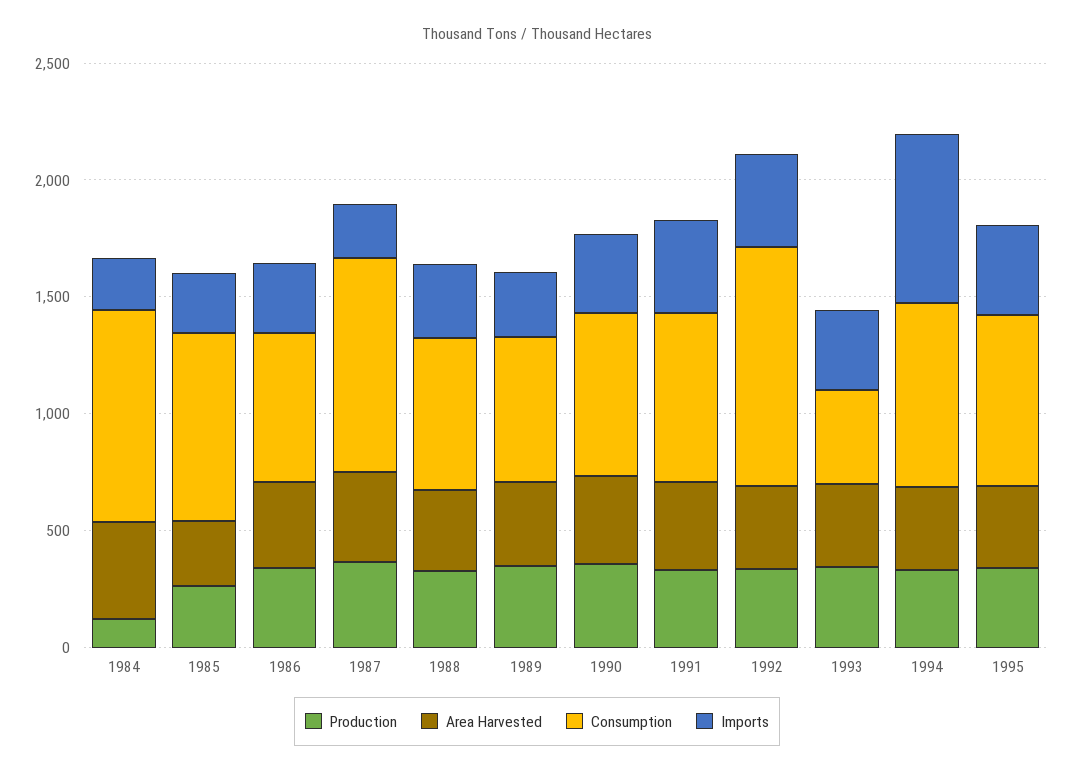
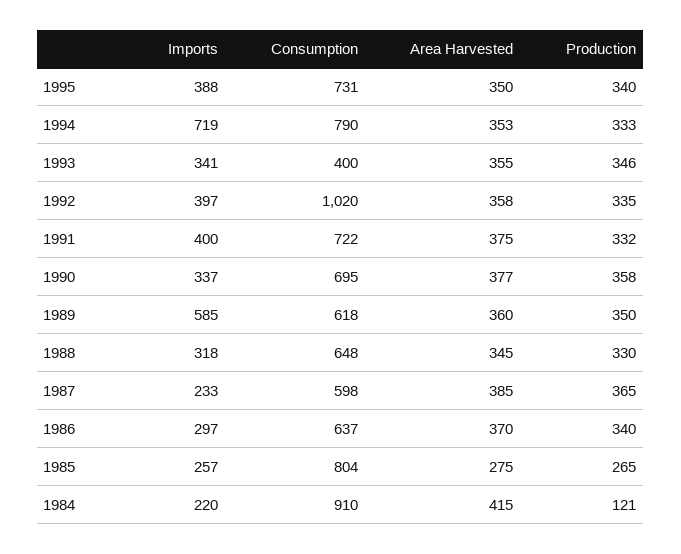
  {
    "Production": {
      "1984": 121,
      "1985": 265,
      "1986": 340,
      "1987": 365,
      "1988": 330,
      "1989": 350,
      "1990": 358,
      "1991": 332,
      "1992": 335,
      "1993": 346,
      "1994": 333,
      "1995": 340
    },
    "Area Harvested": {
      "1984": 415,
      "1985": 275,
      "1986": 370,
      "1987": 385,
      "1988": 345,
      "1989": 360,
      "1990": 377,
      "1991": 375,
      "1992": 358,
      "1993": 355,
      "1994": 353,
      "1995": 350
    },
    "Consumption": {
      "1984": 910,
      "1985": 804,
      "1986": 637,
-     "1987": 900,
+     "1987": 598,
      "1988": 648,
      "1989": 618,
      "1990": 695,
      "1991": 722,
      "1992": 1020,
      "1993": 400,
      "1994": 790,
      "1995": 731
    },
    "Imports": {
      "1984": 220,
      "1985": 257,
      "1986": 297,
      "1987": 233,
      "1988": 318,
-     "1989": 300,
+     "1989": 585,
      "1990": 337,
      "1991": 400,
      "1992": 397,
      "1993": 341,
      "1994": 719,
      "1995": 388
    }
  }

